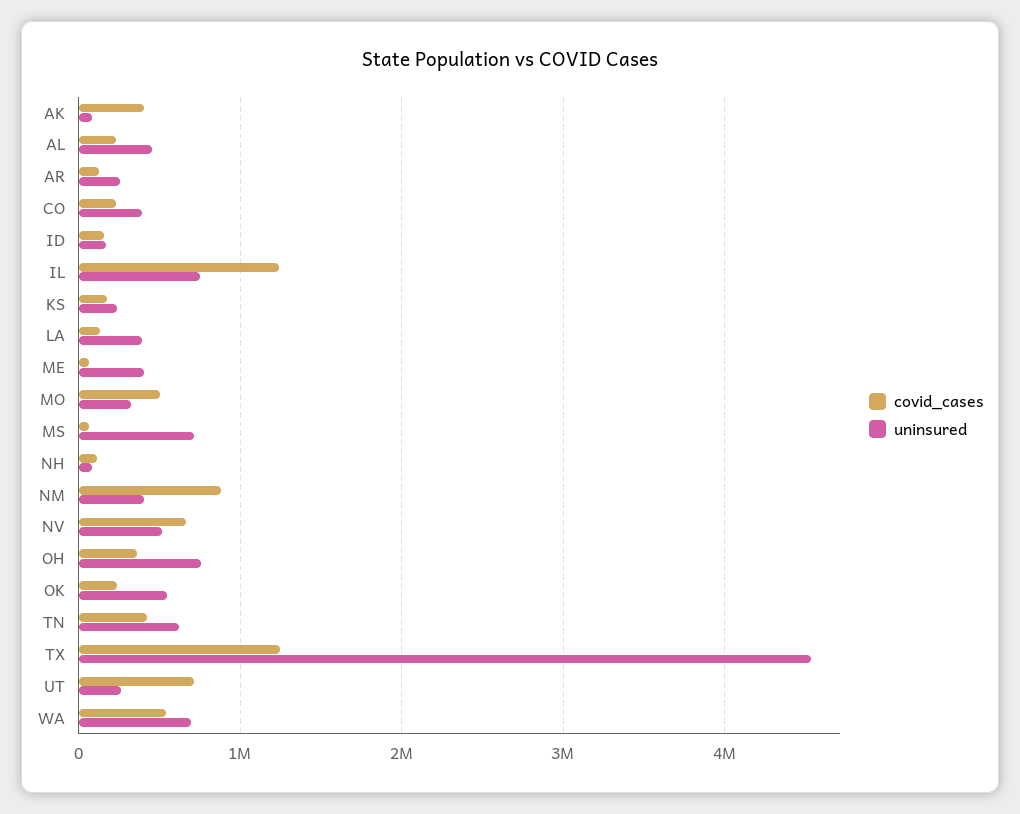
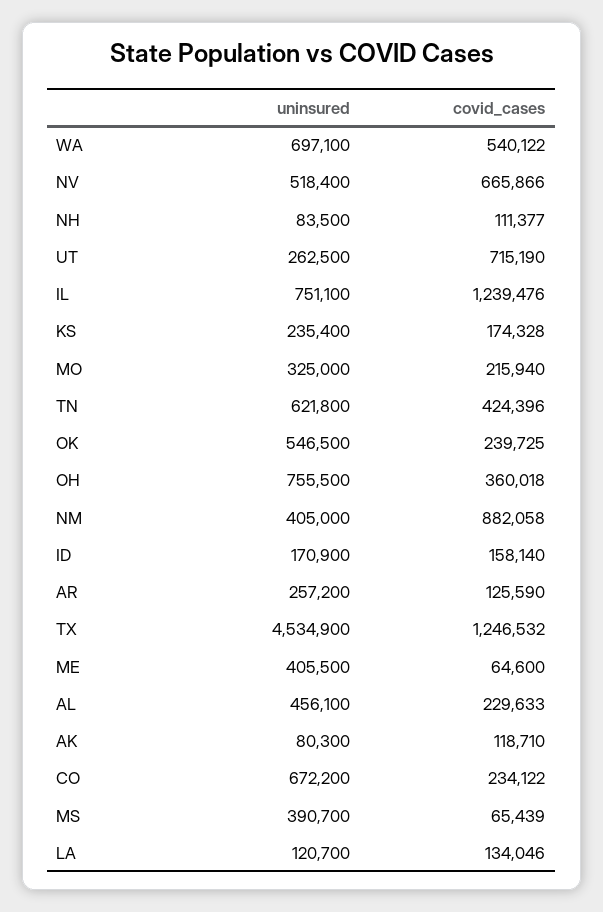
  {
    "covid_cases": {
-     "AK": 400000,
+     "AK": 118710,
      "AL": 229633,
      "AR": 125590,
      "CO": 234122,
      "ID": 158140,
      "IL": 1239476,
      "KS": 174328,
      "LA": 134046,
      "ME": 64600,
-     "MO": 500000,
+     "MO": 215940,
      "MS": 65439,
      "NH": 111377,
      "NM": 882058,
      "NV": 665866,
      "OH": 360018,
      "OK": 239725,
      "TN": 424396,
      "TX": 1246532,
      "UT": 715190,
      "WA": 540122
    },
    "uninsured": {
      "AK": 80300,
      "AL": 456100,
      "AR": 257200,
-     "CO": 400000,
+     "CO": 672200,
      "ID": 170900,
      "IL": 751100,
      "KS": 235400,
-     "LA": 400000,
+     "LA": 120700,
      "ME": 405500,
      "MO": 325000,
-     "MS": 700000,
+     "MS": 390700,
      "NH": 83500,
      "NM": 405000,
      "NV": 518400,
      "OH": 755500,
      "OK": 546500,
      "TN": 621800,
      "TX": 4534900,
      "UT": 262500,
      "WA": 697100
    }
  }

